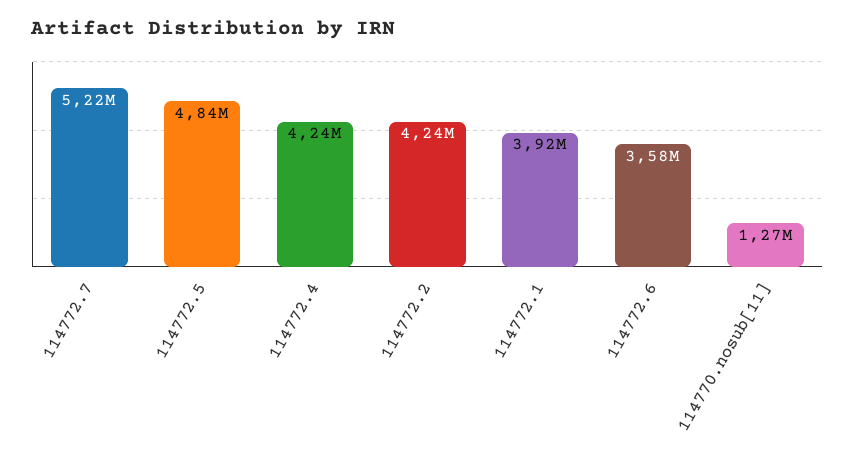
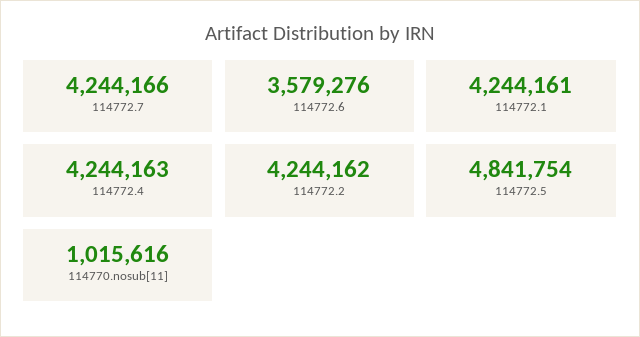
  {
-   "114772.7": 5220000,
+   "114772.7": 4244166,
    "114772.5": 4841754,
    "114772.4": 4244163,
    "114772.2": 4244162,
-   "114772.1": 3920000,
+   "114772.1": 4244161,
    "114772.6": 3579276,
-   "114770.nosub[11]": 1270000
+   "114770.nosub[11]": 1015616
  }

